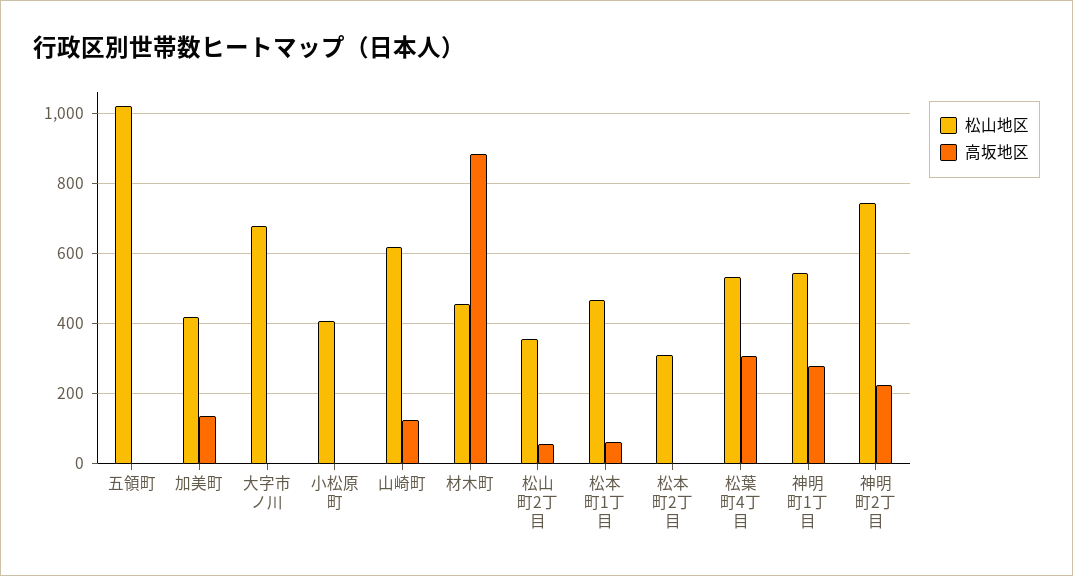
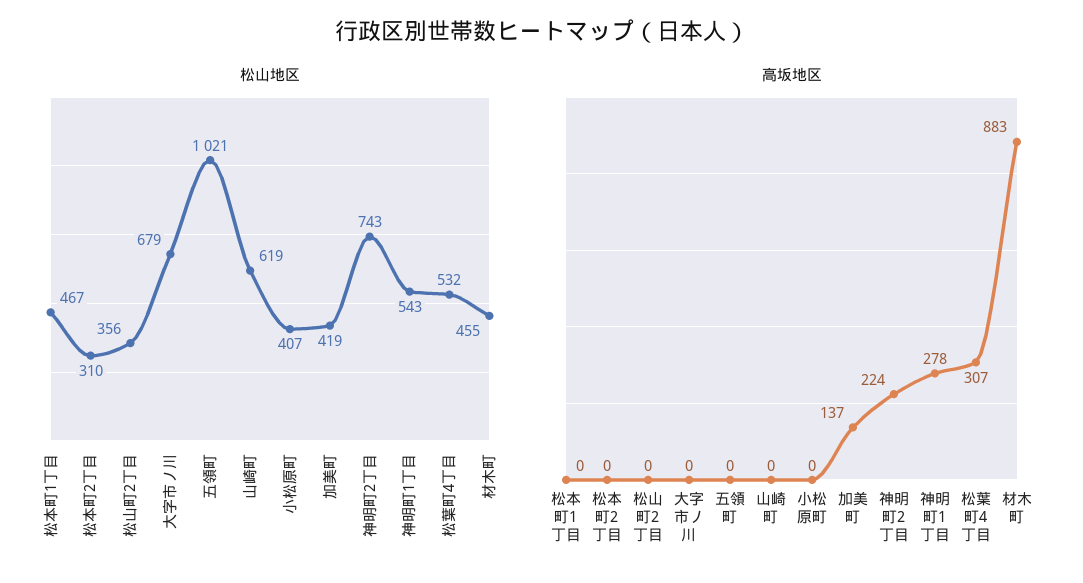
  {
    "松山地区": {
      "五領町": 1021,
      "加美町": 419,
      "大字市ノ川": 679,
      "小松原町": 407,
      "山崎町": 619,
      "材木町": 455,
      "松山町2丁目": 356,
      "松本町1丁目": 467,
      "松本町2丁目": 310,
      "松葉町4丁目": 532,
      "神明町1丁目": 543,
      "神明町2丁目": 743
    },
    "高坂地区": {
      "五領町": 0,
      "加美町": 137,
      "大字市ノ川": 0,
      "小松原町": 0,
-     "山崎町": 120,
+     "山崎町": 0,
      "材木町": 883,
-     "松山町2丁目": 60,
+     "松山町2丁目": 0,
-     "松本町1丁目": 60,
+     "松本町1丁目": 0,
      "松本町2丁目": 0,
      "松葉町4丁目": 307,
      "神明町1丁目": 278,
      "神明町2丁目": 224
    }
  }

